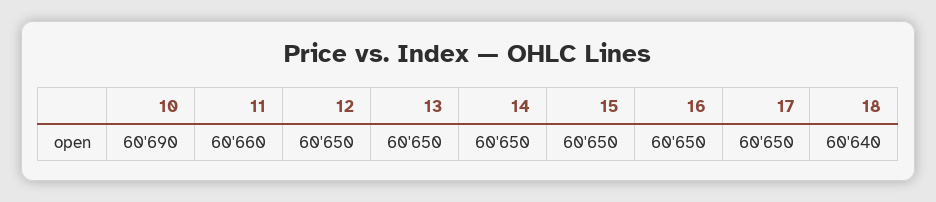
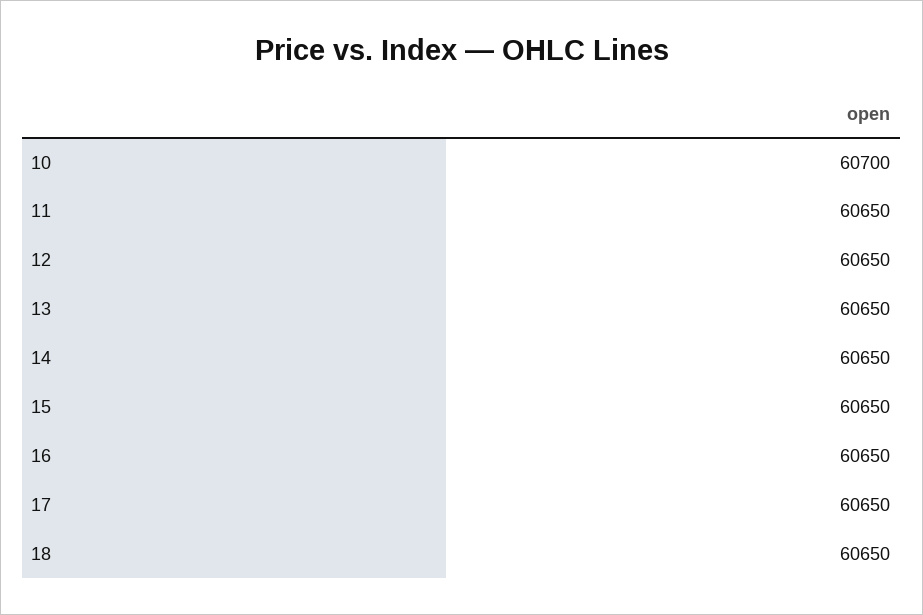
  {
-   "10": 60690,
+   "10": 60700,
-   "11": 60660,
+   "11": 60650,
    "12": 60650,
    "13": 60650,
    "14": 60650,
    "15": 60650,
    "16": 60650,
    "17": 60650,
-   "18": 60640
+   "18": 60650
  }

